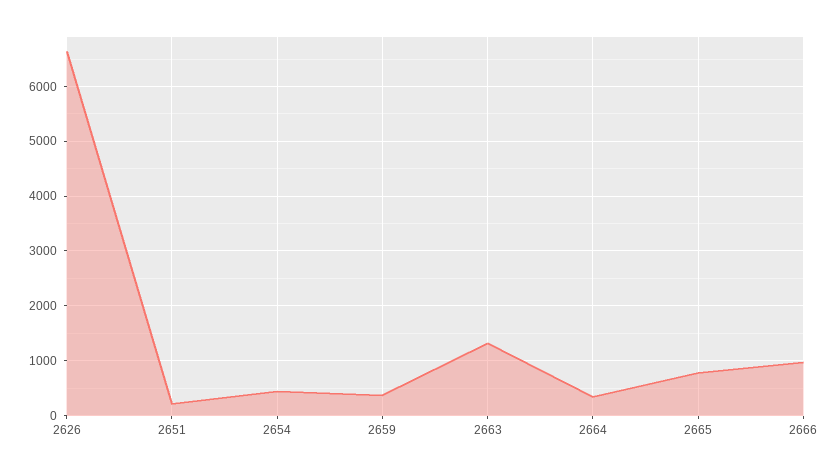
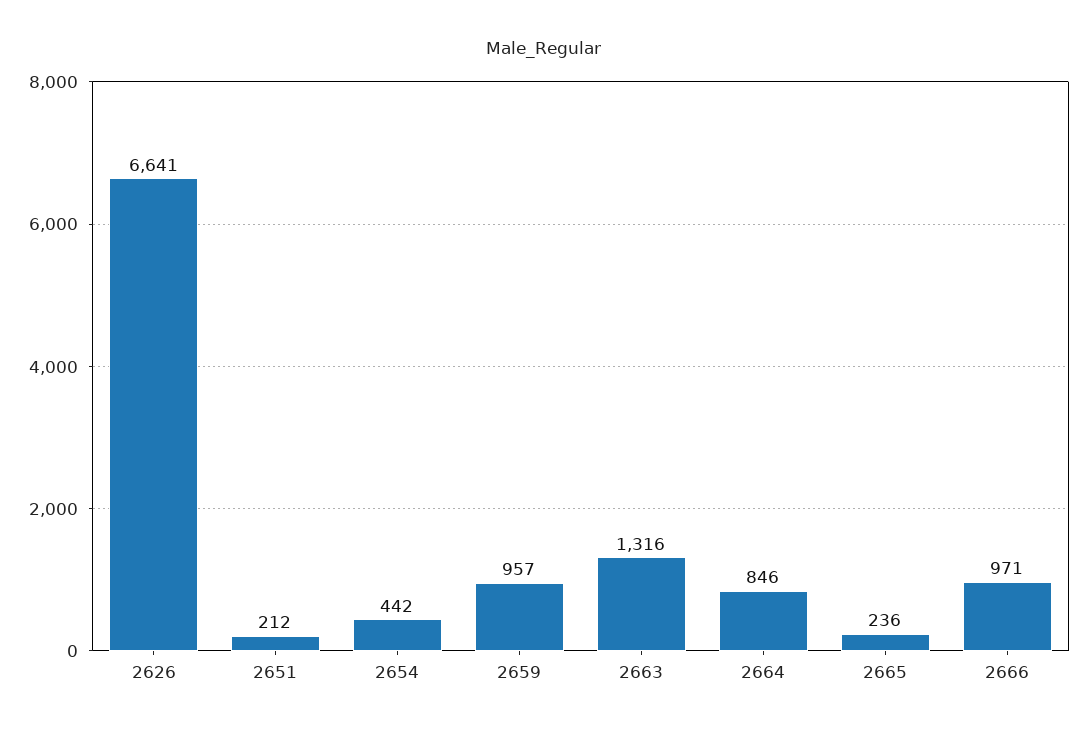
  {
    "2626": 6641,
    "2651": 212,
    "2654": 442,
-   "2659": 400,
+   "2659": 957,
    "2663": 1316,
-   "2664": 400,
+   "2664": 846,
-   "2665": 800,
+   "2665": 236,
    "2666": 971
  }

